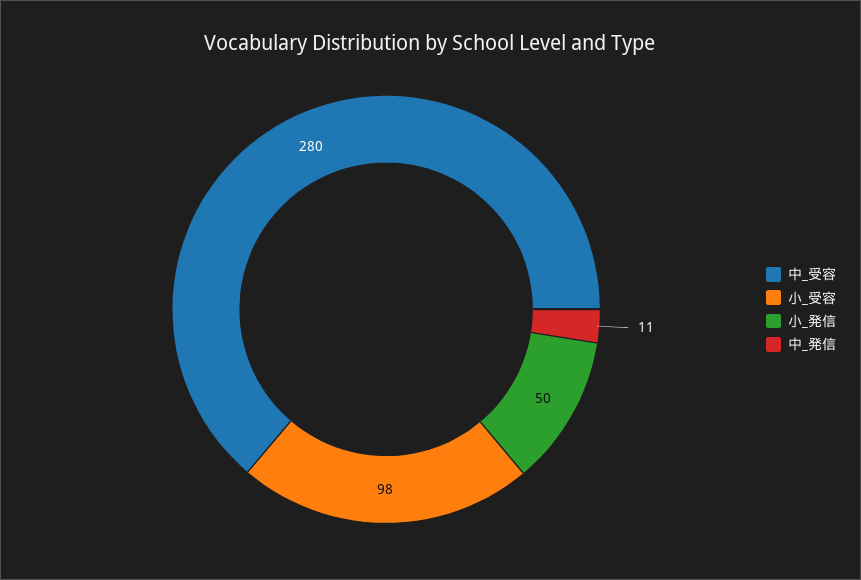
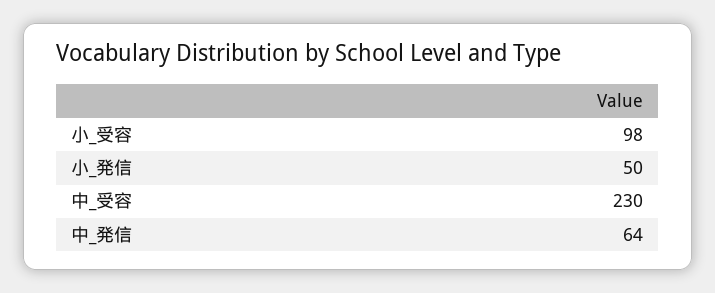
  {
-   "中_受容": 280,
+   "中_受容": 230,
    "小_受容": 98,
    "小_発信": 50,
-   "中_発信": 11
+   "中_発信": 64
  }

